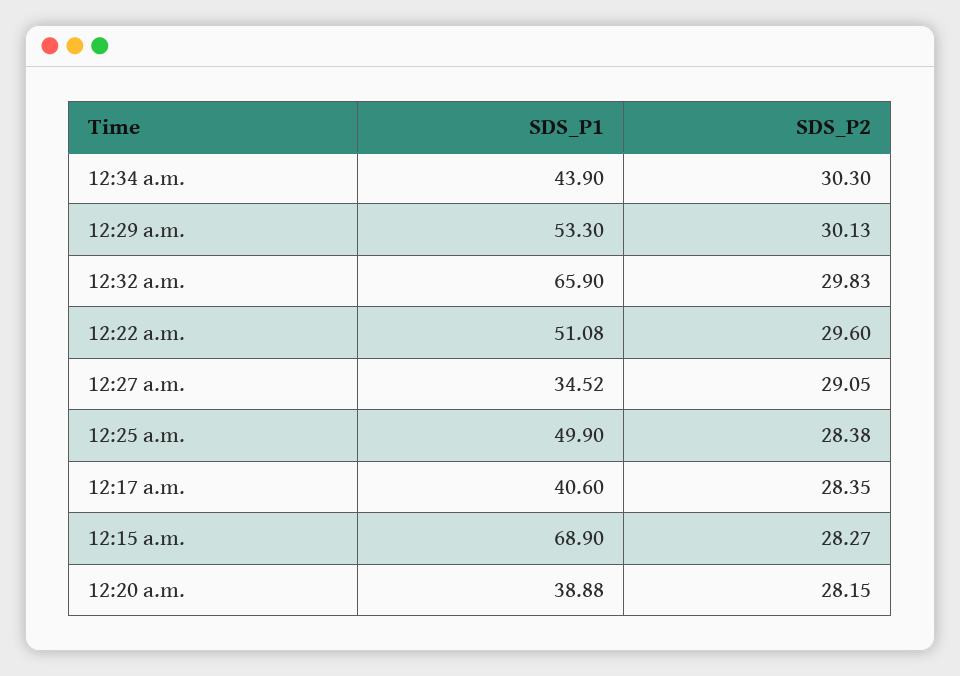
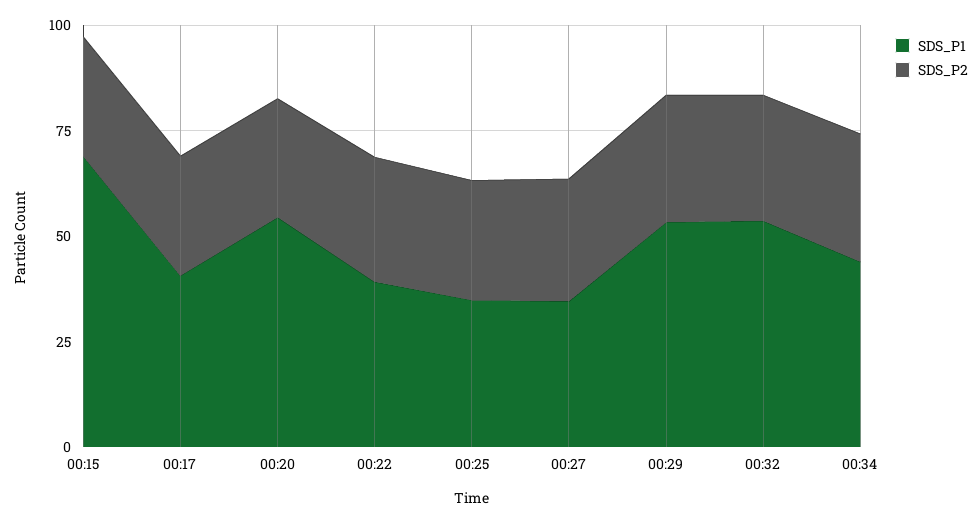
  {
    "SDS_P1": {
      "12:34 a.m.": 43.9,
      "12:29 a.m.": 53.3,
-     "12:32 a.m.": 65.9,
+     "12:32 a.m.": 55,
-     "12:22 a.m.": 51.08,
+     "12:22 a.m.": 40,
      "12:27 a.m.": 34.52,
-     "12:25 a.m.": 49.9,
+     "12:25 a.m.": 35,
      "12:17 a.m.": 40.6,
      "12:15 a.m.": 68.9,
-     "12:20 a.m.": 38.88
+     "12:20 a.m.": 55
    },
    "SDS_P2": {
      "12:34 a.m.": 30.3,
      "12:29 a.m.": 30.13,
      "12:32 a.m.": 29.83,
      "12:22 a.m.": 29.6,
      "12:27 a.m.": 29.05,
      "12:25 a.m.": 28.38,
      "12:17 a.m.": 28.35,
      "12:15 a.m.": 28.27,
      "12:20 a.m.": 28.15
    }
  }

